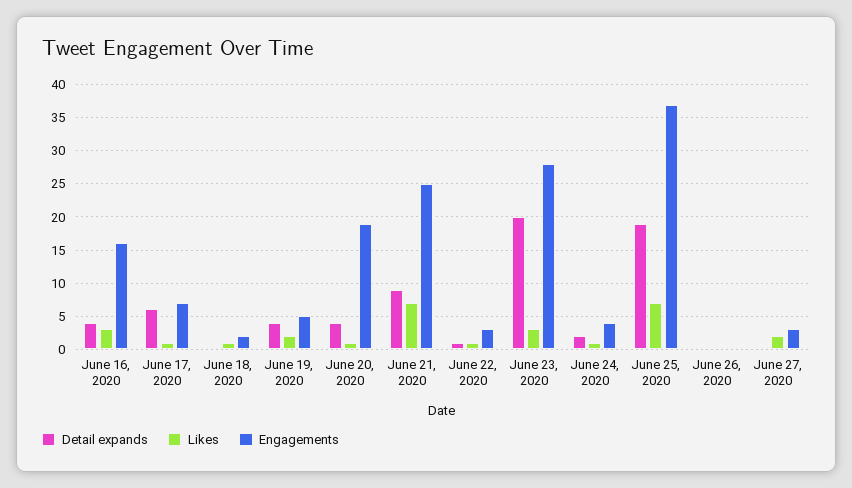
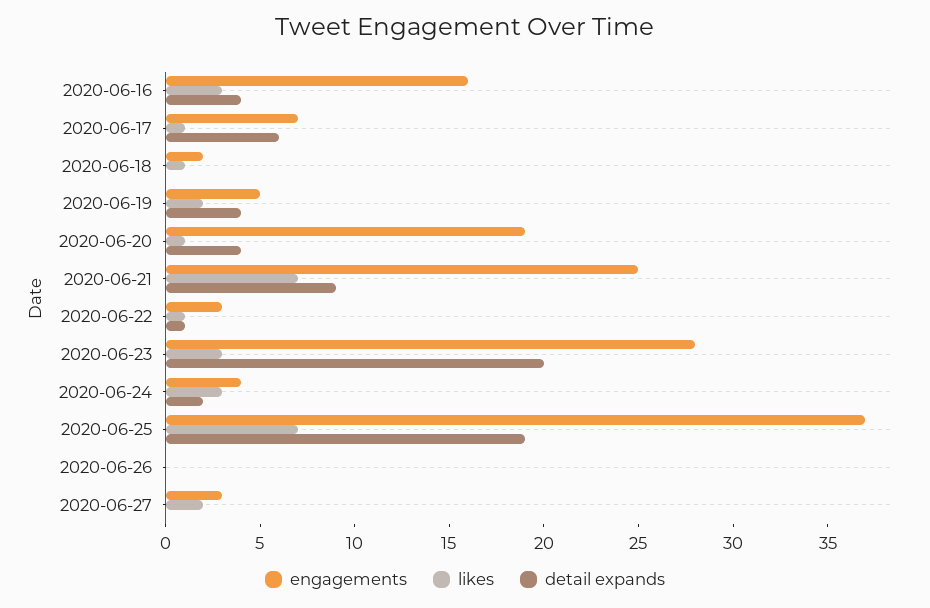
  {
    "Detail expands": {
      "June 16, 2020": 4,
      "June 17, 2020": 6,
      "June 18, 2020": 0,
      "June 19, 2020": 4,
      "June 20, 2020": 4,
      "June 21, 2020": 9,
      "June 22, 2020": 1,
      "June 23, 2020": 20,
      "June 24, 2020": 2,
      "June 25, 2020": 19,
      "June 26, 2020": 0,
      "June 27, 2020": 0
    },
    "Likes": {
      "June 16, 2020": 3,
      "June 17, 2020": 1,
      "June 18, 2020": 1,
      "June 19, 2020": 2,
      "June 20, 2020": 1,
      "June 21, 2020": 7,
      "June 22, 2020": 1,
      "June 23, 2020": 3,
-     "June 24, 2020": 1,
+     "June 24, 2020": 3,
      "June 25, 2020": 7,
      "June 26, 2020": 0,
      "June 27, 2020": 2
    },
    "Engagements": {
      "June 16, 2020": 16,
      "June 17, 2020": 7,
      "June 18, 2020": 2,
      "June 19, 2020": 5,
      "June 20, 2020": 19,
      "June 21, 2020": 25,
      "June 22, 2020": 3,
      "June 23, 2020": 28,
      "June 24, 2020": 4,
      "June 25, 2020": 37,
      "June 26, 2020": 0,
      "June 27, 2020": 3
    }
  }

